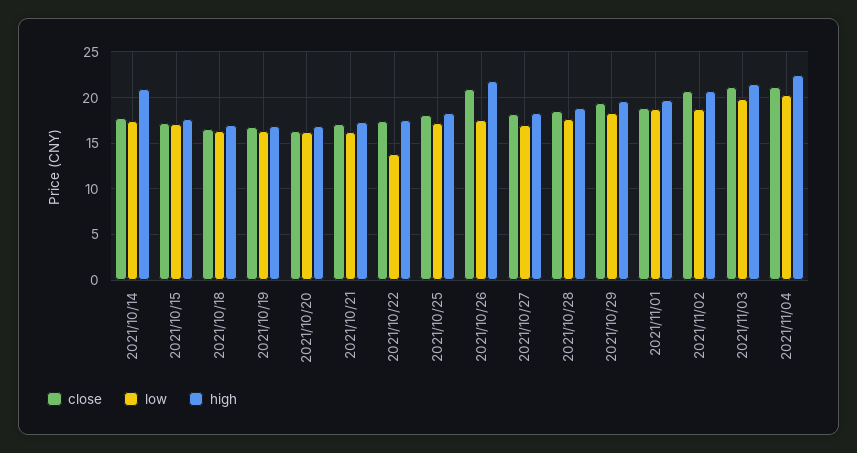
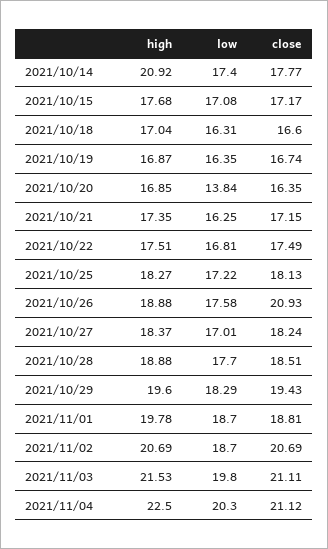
  {
    "close": {
      "2021/10/14": 17.77,
      "2021/10/15": 17.17,
      "2021/10/18": 16.6,
      "2021/10/19": 16.74,
      "2021/10/20": 16.35,
      "2021/10/21": 17.15,
      "2021/10/22": 17.49,
      "2021/10/25": 18.13,
      "2021/10/26": 20.93,
      "2021/10/27": 18.24,
      "2021/10/28": 18.51,
      "2021/10/29": 19.43,
      "2021/11/01": 18.81,
      "2021/11/02": 20.69,
      "2021/11/03": 21.11,
      "2021/11/04": 21.12
    },
    "low": {
      "2021/10/14": 17.4,
      "2021/10/15": 17.08,
      "2021/10/18": 16.31,
      "2021/10/19": 16.35,
-     "2021/10/20": 16,
+     "2021/10/20": 13.84,
      "2021/10/21": 16.25,
-     "2021/10/22": 14,
+     "2021/10/22": 16.81,
      "2021/10/25": 17.22,
      "2021/10/26": 17.58,
      "2021/10/27": 17.01,
      "2021/10/28": 17.7,
      "2021/10/29": 18.29,
      "2021/11/01": 18.7,
      "2021/11/02": 18.7,
      "2021/11/03": 19.8,
      "2021/11/04": 20.3
    },
    "high": {
      "2021/10/14": 20.92,
      "2021/10/15": 17.68,
      "2021/10/18": 17.04,
      "2021/10/19": 16.87,
      "2021/10/20": 16.85,
      "2021/10/21": 17.35,
      "2021/10/22": 17.51,
      "2021/10/25": 18.27,
-     "2021/10/26": 22,
+     "2021/10/26": 18.88,
      "2021/10/27": 18.37,
      "2021/10/28": 18.88,
      "2021/10/29": 19.6,
      "2021/11/01": 19.78,
      "2021/11/02": 20.69,
      "2021/11/03": 21.53,
      "2021/11/04": 22.5
    }
  }

